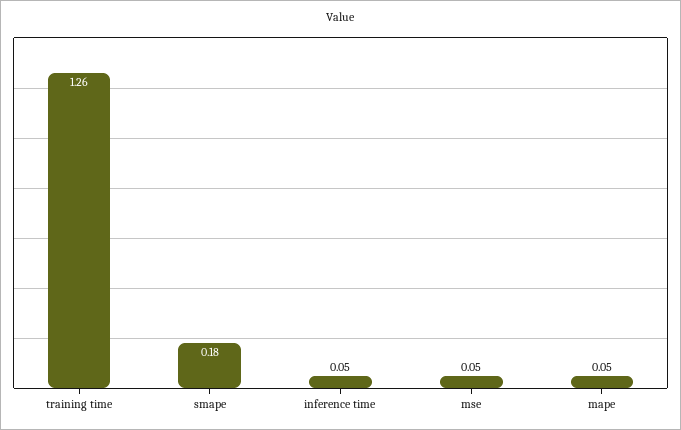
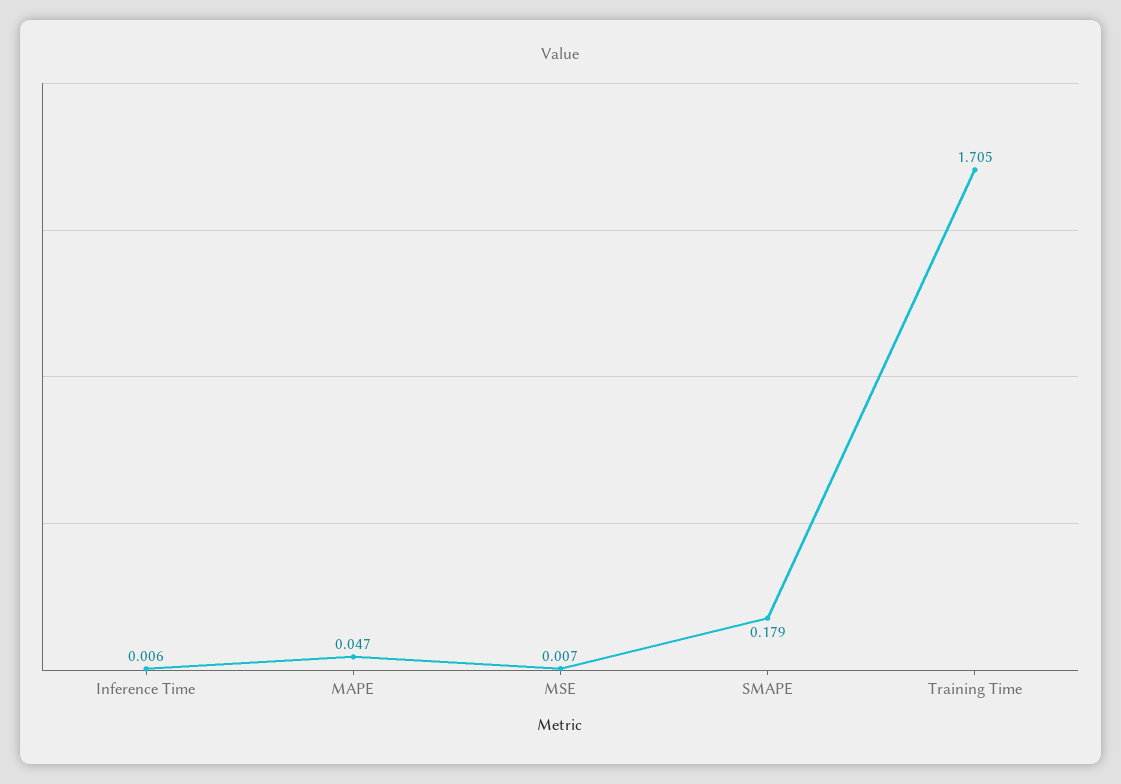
  {
-   "training time": 1.26,
+   "training time": 1.705,
    "smape": 0.179,
-   "inference time": 0.05,
+   "inference time": 0.006,
-   "mse": 0.05,
+   "mse": 0.007,
    "mape": 0.047
  }

